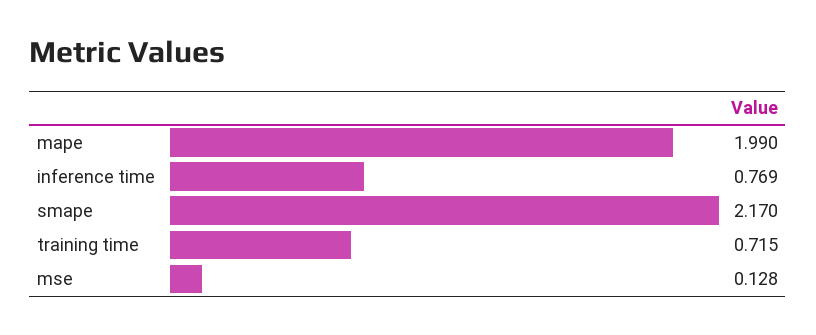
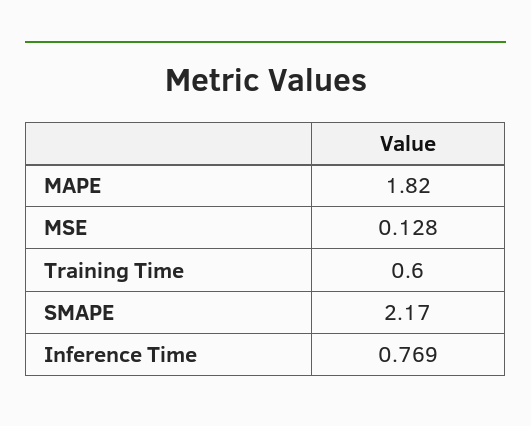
  {
-   "mape": 1.99,
+   "mape": 1.82,
    "inference time": 0.769,
    "smape": 2.17,
-   "training time": 0.715,
+   "training time": 0.6,
    "mse": 0.128
  }

